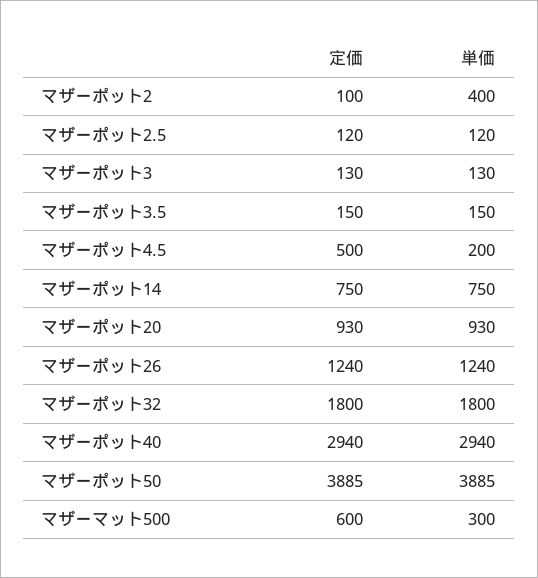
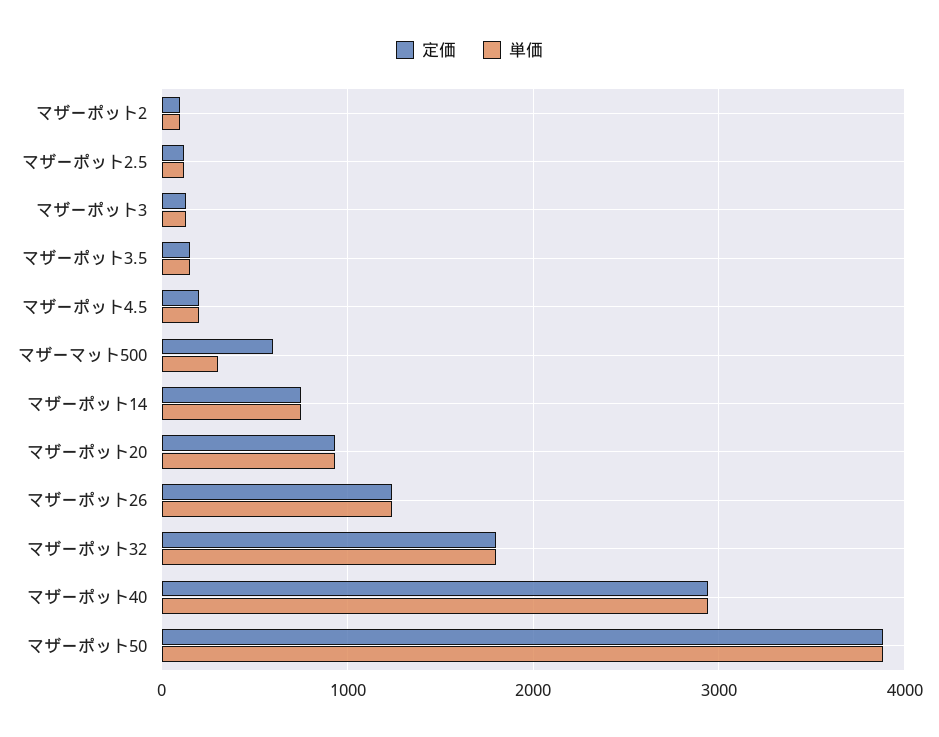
  {
    "定価": {
      "マザーポット2": 100,
      "マザーポット2.5": 120,
      "マザーポット3": 130,
      "マザーポット3.5": 150,
-     "マザーポット4.5": 500,
+     "マザーポット4.5": 200,
      "マザーポット14": 750,
      "マザーポット20": 930,
      "マザーポット26": 1240,
      "マザーポット32": 1800,
      "マザーポット40": 2940,
      "マザーポット50": 3885,
      "マザーマット500": 600
    },
    "単価": {
-     "マザーポット2": 400,
+     "マザーポット2": 100,
      "マザーポット2.5": 120,
      "マザーポット3": 130,
      "マザーポット3.5": 150,
      "マザーポット4.5": 200,
      "マザーポット14": 750,
      "マザーポット20": 930,
      "マザーポット26": 1240,
      "マザーポット32": 1800,
      "マザーポット40": 2940,
      "マザーポット50": 3885,
      "マザーマット500": 300
    }
  }

